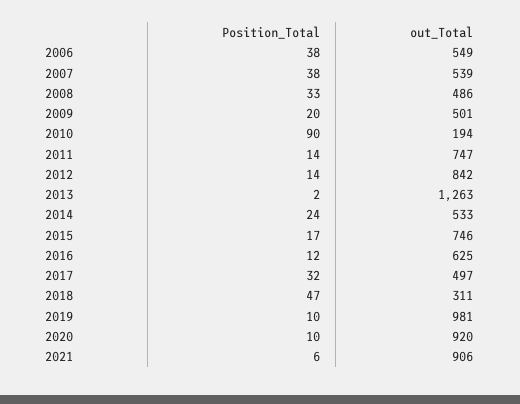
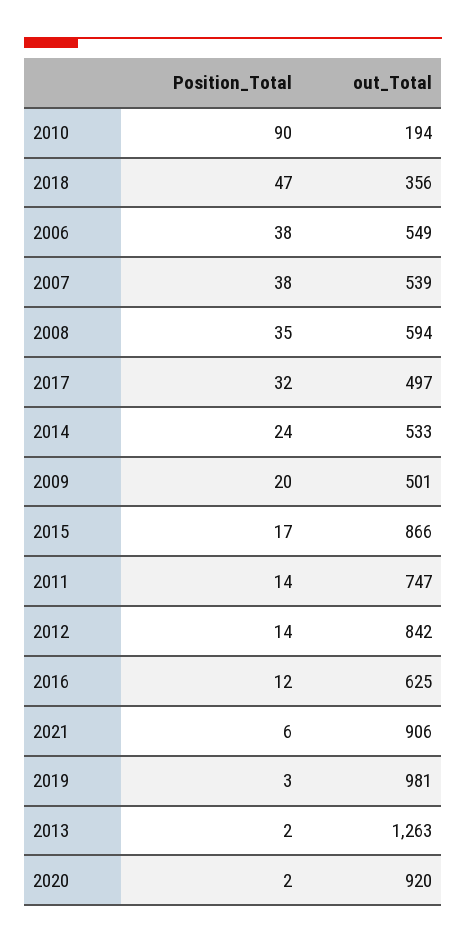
  {
    "Position_Total": {
      "2006": 38,
      "2007": 38,
-     "2008": 33,
+     "2008": 35,
      "2009": 20,
      "2010": 90,
      "2011": 14,
      "2012": 14,
      "2013": 2,
      "2014": 24,
      "2015": 17,
      "2016": 12,
      "2017": 32,
      "2018": 47,
-     "2019": 10,
+     "2019": 3,
-     "2020": 10,
+     "2020": 2,
      "2021": 6
    },
    "out_Total": {
      "2006": 549,
      "2007": 539,
-     "2008": 486,
+     "2008": 594,
      "2009": 501,
      "2010": 194,
      "2011": 747,
      "2012": 842,
      "2013": 1263,
      "2014": 533,
-     "2015": 746,
+     "2015": 866,
      "2016": 625,
      "2017": 497,
-     "2018": 311,
+     "2018": 356,
      "2019": 981,
      "2020": 920,
      "2021": 906
    }
  }

